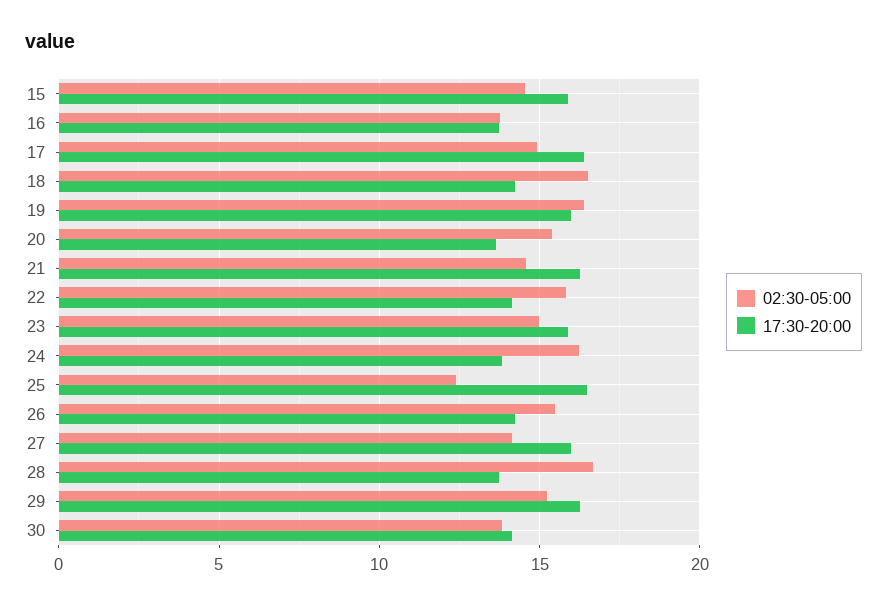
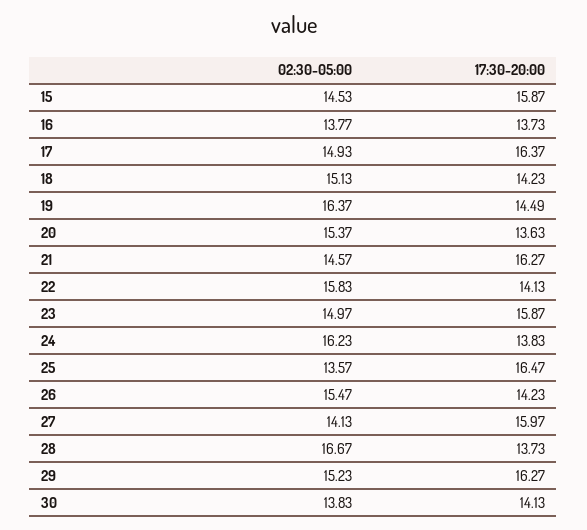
  {
    "02:30-05:00": {
      "15": 14.53,
      "16": 13.77,
      "17": 14.93,
-     "18": 16.5,
+     "18": 15.13,
      "19": 16.37,
      "20": 15.37,
      "21": 14.57,
      "22": 15.83,
      "23": 14.97,
      "24": 16.23,
-     "25": 12.5,
+     "25": 13.57,
      "26": 15.47,
      "27": 14.13,
      "28": 16.67,
      "29": 15.23,
      "30": 13.83
    },
    "17:30-20:00": {
      "15": 15.87,
      "16": 13.73,
      "17": 16.37,
      "18": 14.23,
-     "19": 16,
+     "19": 14.49,
      "20": 13.63,
      "21": 16.27,
      "22": 14.13,
      "23": 15.87,
      "24": 13.83,
      "25": 16.47,
      "26": 14.23,
      "27": 15.97,
      "28": 13.73,
      "29": 16.27,
      "30": 14.13
    }
  }

